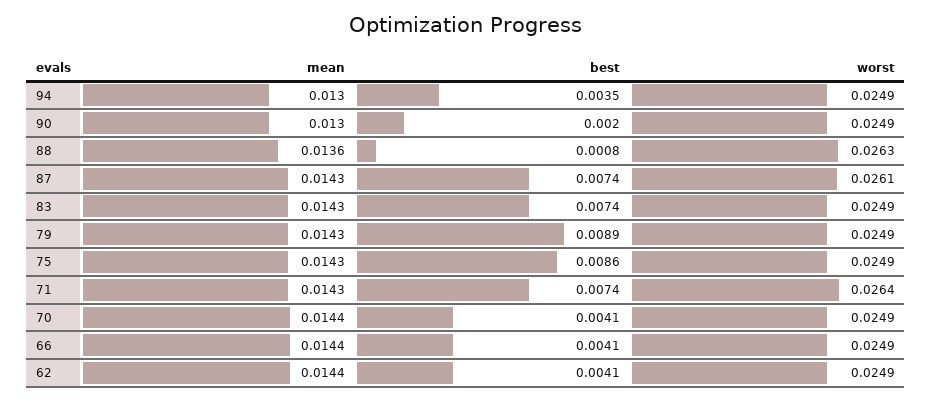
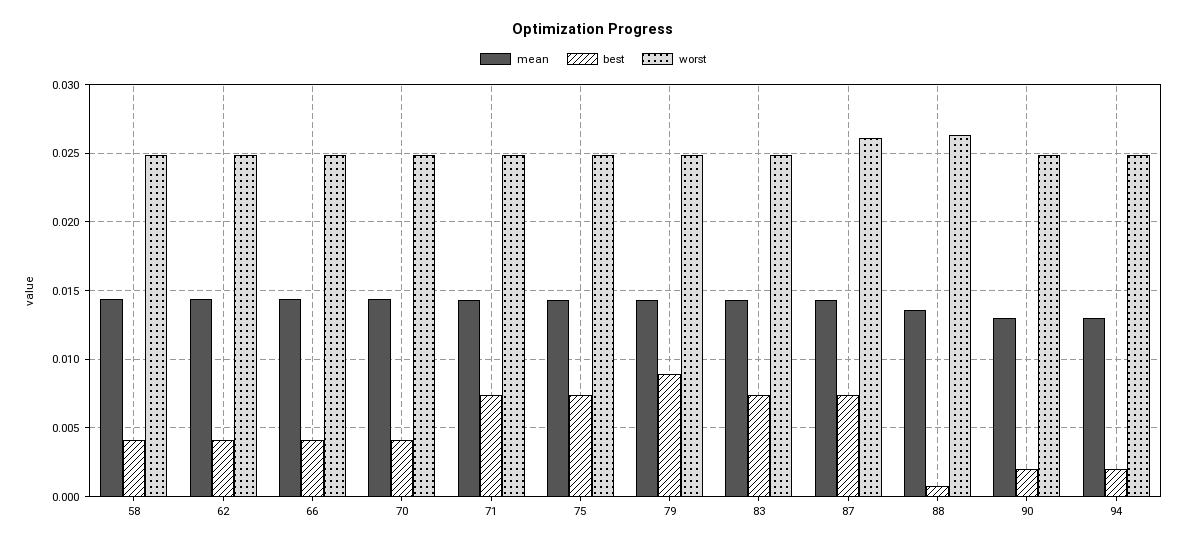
  {
    "mean": {
      "94": 0.013,
      "90": 0.013,
      "88": 0.0136,
      "87": 0.0143,
      "83": 0.0143,
      "79": 0.0143,
      "75": 0.0143,
      "71": 0.0143,
      "70": 0.0144,
      "66": 0.0144,
-     "62": 0.0144
+     "62": 0.0144,
+     "58": 0.0145
    },
    "best": {
-     "94": 0.0035,
+     "94": 0.002,
      "90": 0.002,
      "88": 0.0008,
      "87": 0.0074,
      "83": 0.0074,
      "79": 0.0089,
-     "75": 0.0086,
+     "75": 0.0075,
      "71": 0.0074,
      "70": 0.0041,
      "66": 0.0041,
-     "62": 0.0041
+     "62": 0.0041,
+     "58": 0.004
    },
    "worst": {
      "94": 0.0249,
      "90": 0.0249,
      "88": 0.0263,
      "87": 0.0261,
      "83": 0.0249,
      "79": 0.0249,
      "75": 0.0249,
-     "71": 0.0264,
+     "71": 0.025,
      "70": 0.0249,
      "66": 0.0249,
-     "62": 0.0249
+     "62": 0.0249,
+     "58": 0.025
    }
  }

